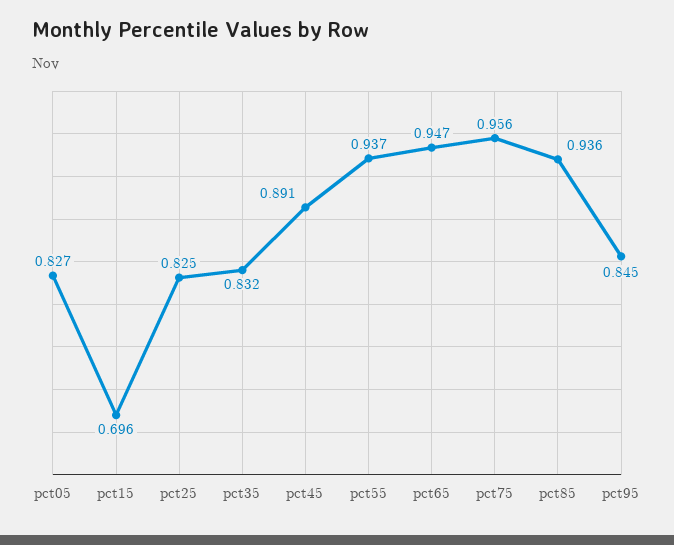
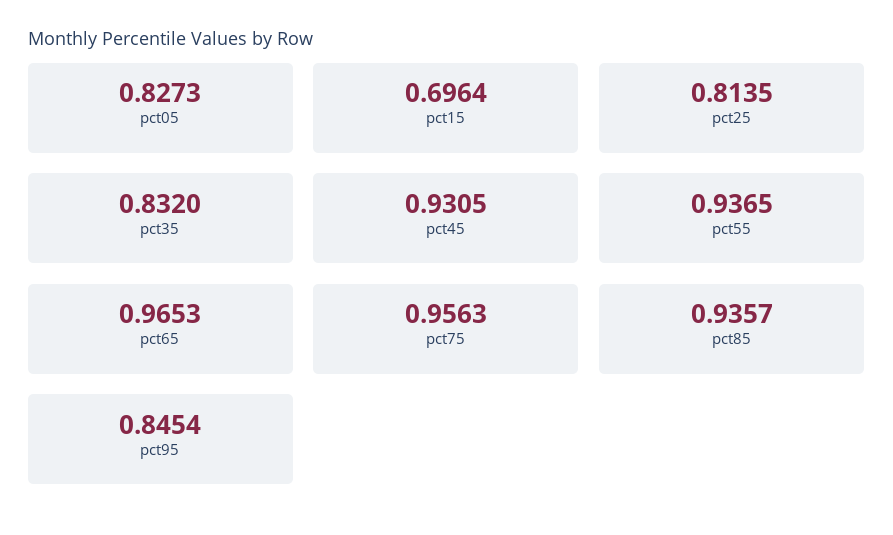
  {
    "pct05": 0.8273,
    "pct15": 0.6964,
-   "pct25": 0.825,
+   "pct25": 0.8135,
    "pct35": 0.832,
-   "pct45": 0.891,
+   "pct45": 0.9305,
    "pct55": 0.9365,
-   "pct65": 0.947,
+   "pct65": 0.9653,
    "pct75": 0.9563,
    "pct85": 0.9357,
    "pct95": 0.8454
  }

